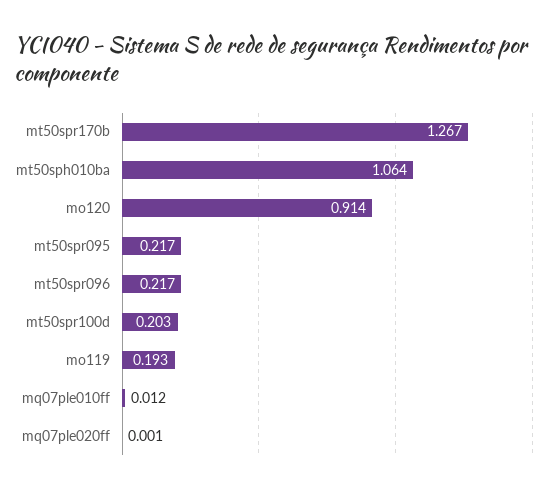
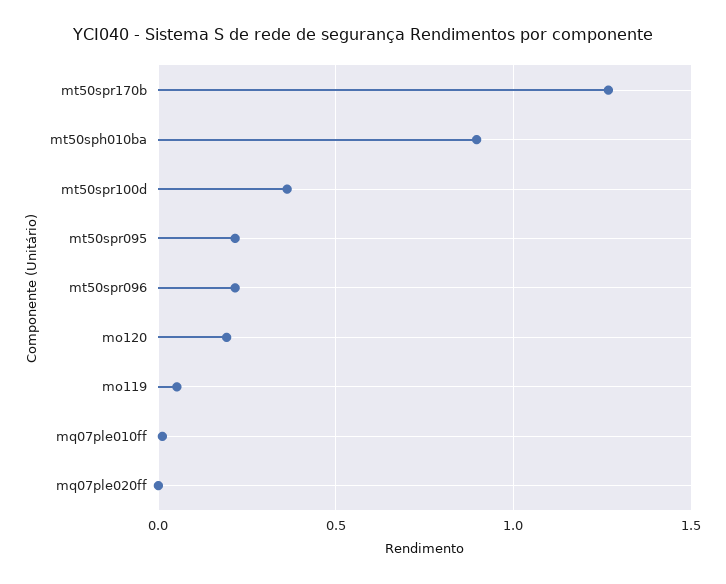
  {
    "mt50spr170b": 1.267,
-   "mt50sph010ba": 1.064,
+   "mt50sph010ba": 0.9,
-   "mo120": 0.914,
+   "mo120": 0.2,
    "mt50spr095": 0.217,
    "mt50spr096": 0.217,
-   "mt50spr100d": 0.203,
+   "mt50spr100d": 0.35,
-   "mo119": 0.193,
+   "mo119": 0.05,
    "mq07ple010ff": 0.012,
    "mq07ple020ff": 0.001
  }

